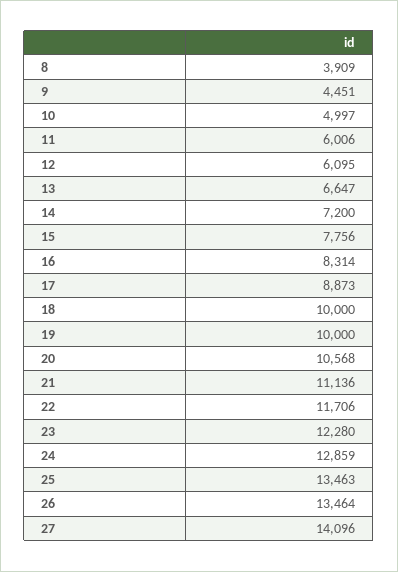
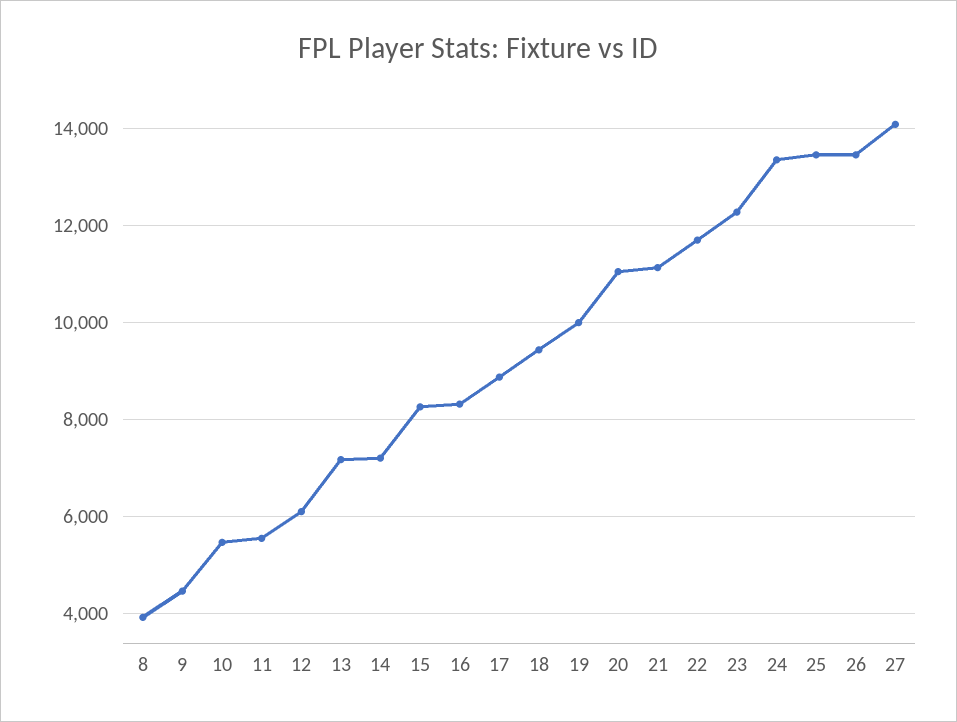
  {
    "8": 3909,
    "9": 4451,
-   "10": 4997,
+   "10": 5400,
-   "11": 6006,
+   "11": 5600,
    "12": 6095,
-   "13": 6647,
+   "13": 7200,
    "14": 7200,
-   "15": 7756,
+   "15": 8200,
    "16": 8314,
    "17": 8873,
-   "18": 10000,
+   "18": 9400,
    "19": 10000,
-   "20": 10568,
+   "20": 11000,
    "21": 11136,
    "22": 11706,
    "23": 12280,
-   "24": 12859,
+   "24": 13400,
    "25": 13463,
    "26": 13464,
    "27": 14096
  }

